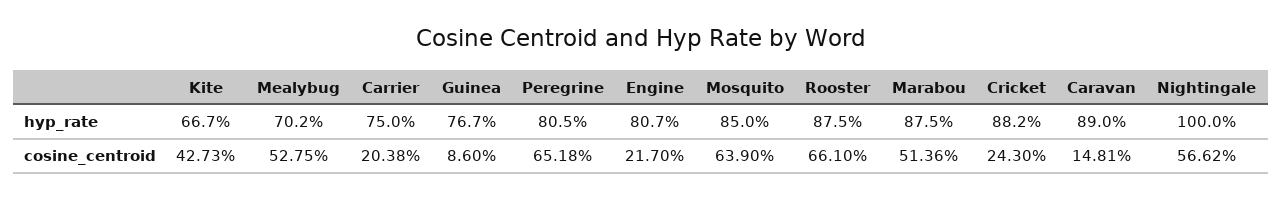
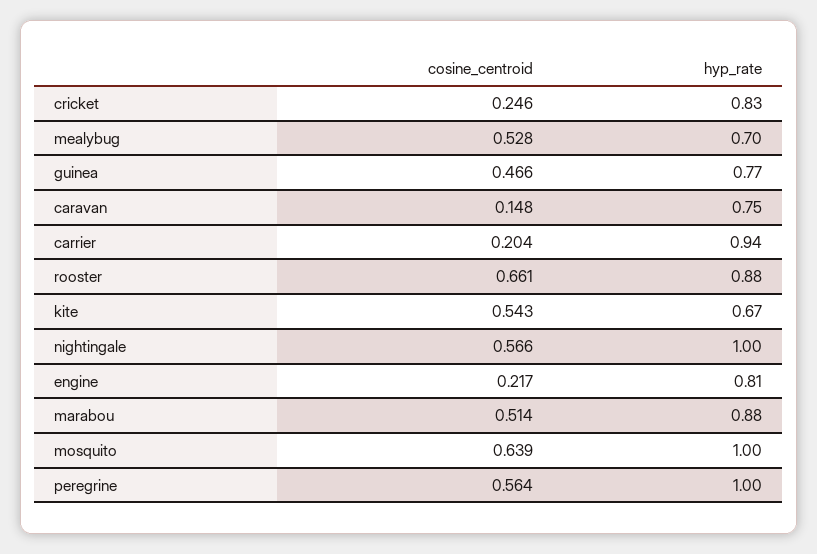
  {
    "Kite": {
      "hyp_rate": 0.667,
-     "cosine_centroid": 0.4273
+     "cosine_centroid": 0.543
    },
    "Mealybug": {
      "hyp_rate": 0.702,
      "cosine_centroid": 0.5275
    },
    "Carrier": {
-     "hyp_rate": 0.75,
+     "hyp_rate": 0.94,
      "cosine_centroid": 0.2038
    },
    "Guinea": {
      "hyp_rate": 0.767,
-     "cosine_centroid": 0.086
+     "cosine_centroid": 0.466
    },
    "Peregrine": {
-     "hyp_rate": 0.805,
+     "hyp_rate": 1,
-     "cosine_centroid": 0.6518
+     "cosine_centroid": 0.564
    },
    "Engine": {
      "hyp_rate": 0.807,
      "cosine_centroid": 0.217
    },
    "Mosquito": {
-     "hyp_rate": 0.85,
+     "hyp_rate": 1,
      "cosine_centroid": 0.639
    },
    "Rooster": {
      "hyp_rate": 0.875,
      "cosine_centroid": 0.661
    },
    "Marabou": {
      "hyp_rate": 0.875,
      "cosine_centroid": 0.5136
    },
    "Cricket": {
-     "hyp_rate": 0.882,
+     "hyp_rate": 0.83,
-     "cosine_centroid": 0.243
+     "cosine_centroid": 0.246
    },
    "Caravan": {
-     "hyp_rate": 0.89,
+     "hyp_rate": 0.75,
      "cosine_centroid": 0.1481
    },
    "Nightingale": {
      "hyp_rate": 1,
      "cosine_centroid": 0.5662
    }
  }

